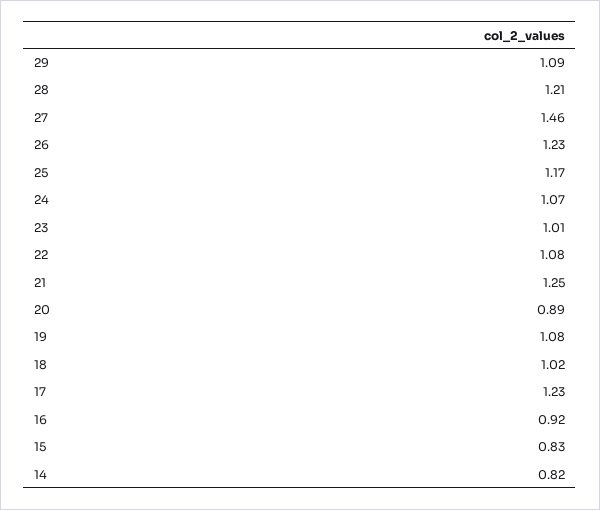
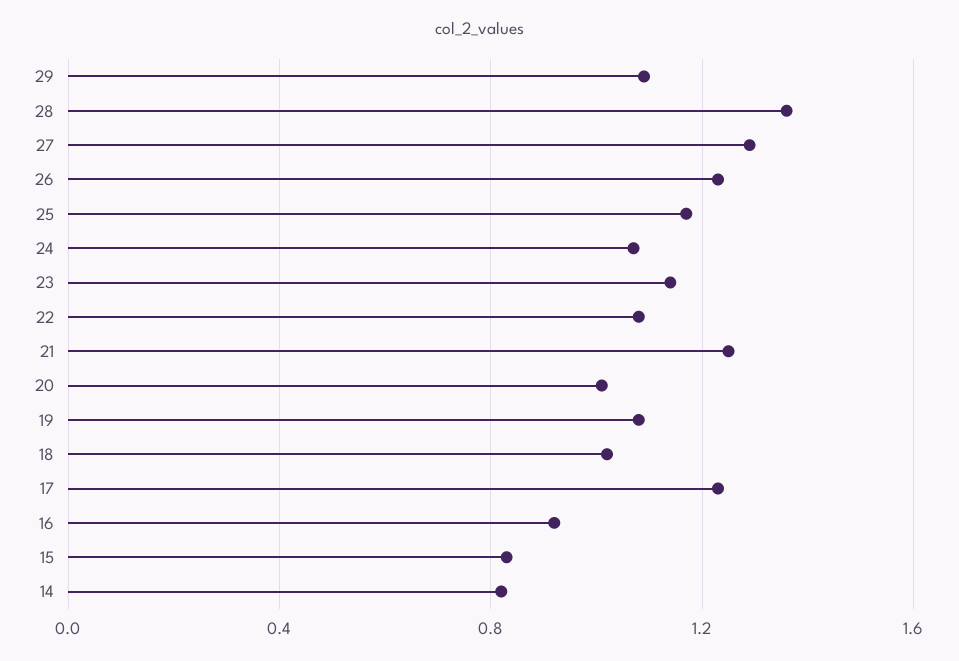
  {
    "29": 1.09,
-   "28": 1.21,
+   "28": 1.35,
-   "27": 1.46,
+   "27": 1.3,
    "26": 1.23,
    "25": 1.17,
    "24": 1.07,
-   "23": 1.01,
+   "23": 1.15,
    "22": 1.08,
    "21": 1.25,
-   "20": 0.89,
+   "20": 1,
    "19": 1.08,
    "18": 1.02,
    "17": 1.23,
    "16": 0.92,
    "15": 0.83,
    "14": 0.82
  }

